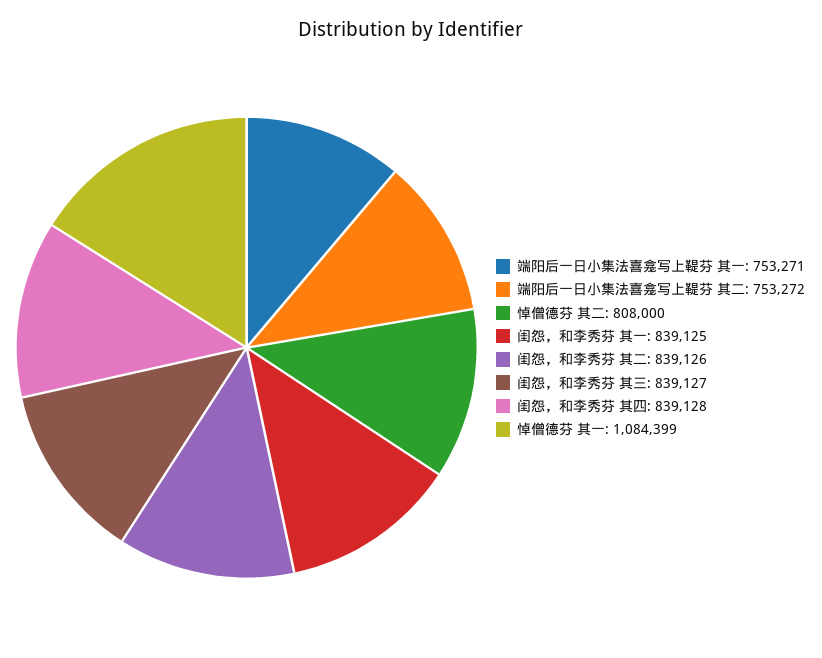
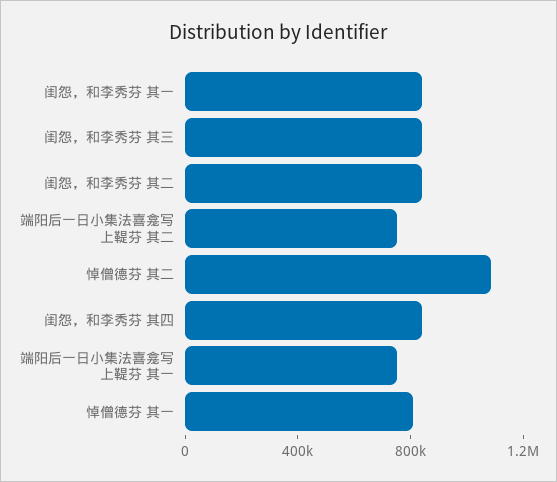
  {
    "端阳后一日小集法喜龛写上鞮芬 其一": 753271,
    "端阳后一日小集法喜龛写上鞮芬 其二": 753272,
-   "悼僧德芬 其二": 808000,
+   "悼僧德芬 其二": 1100000,
    "闺怨，和李秀芬 其一": 839125,
    "闺怨，和李秀芬 其二": 839126,
    "闺怨，和李秀芬 其三": 839127,
    "闺怨，和李秀芬 其四": 839128,
-   "悼僧德芬 其一": 1084399
+   "悼僧德芬 其一": 800000
  }

